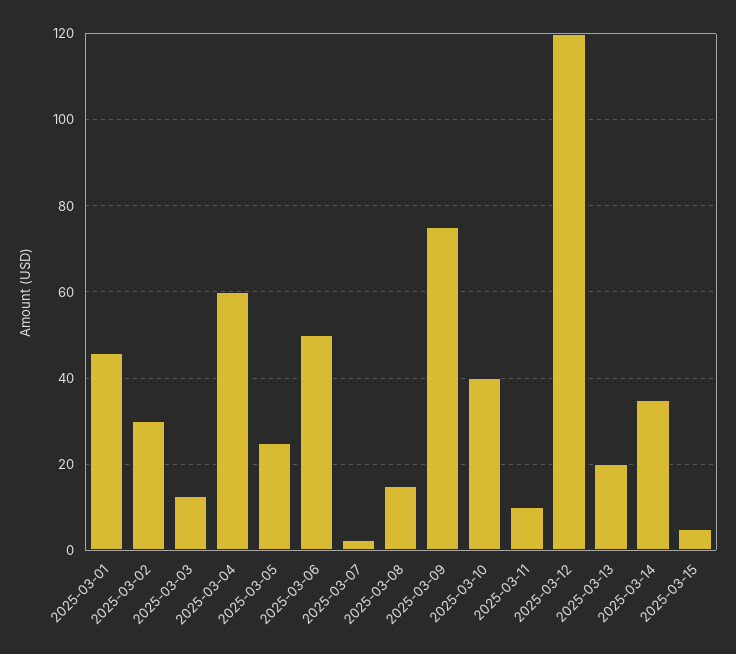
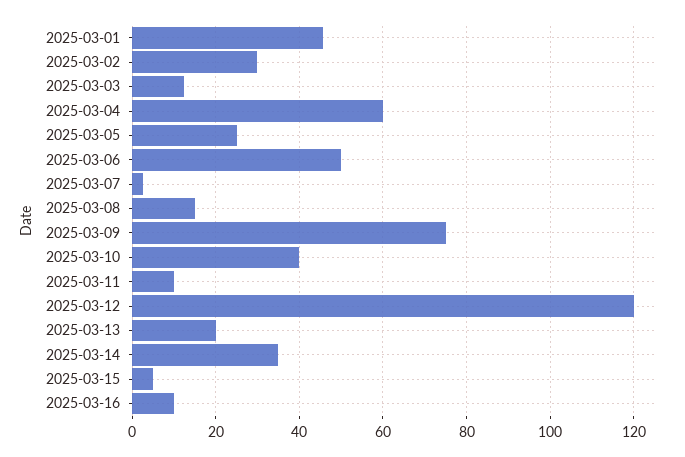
  {
    "2025-03-01": 46,
    "2025-03-02": 30,
    "2025-03-03": 12,
    "2025-03-04": 60,
    "2025-03-05": 26,
    "2025-03-06": 50,
    "2025-03-07": 2,
    "2025-03-08": 16,
    "2025-03-09": 76,
    "2025-03-10": 40,
    "2025-03-11": 10,
    "2025-03-12": 120,
    "2025-03-13": 20,
    "2025-03-14": 36,
-   "2025-03-15": 6
+   "2025-03-15": 6,
+   "2025-03-16": 10
  }

